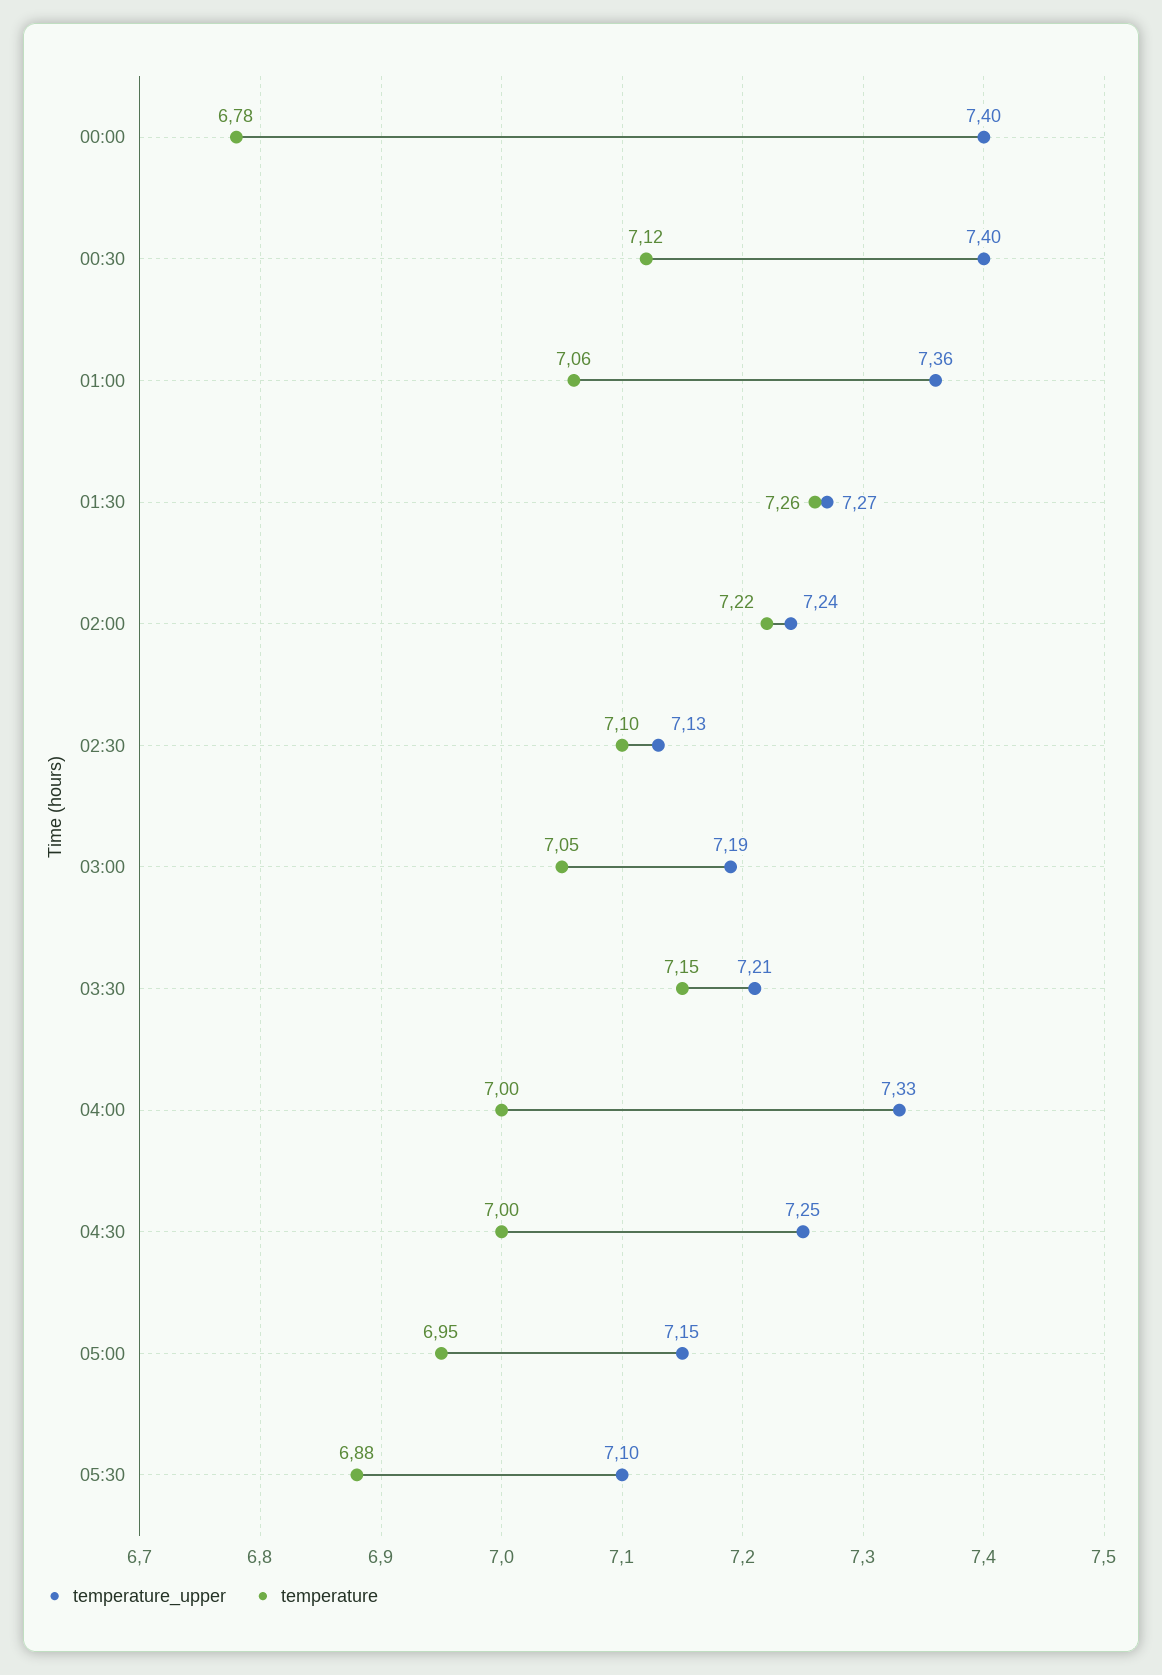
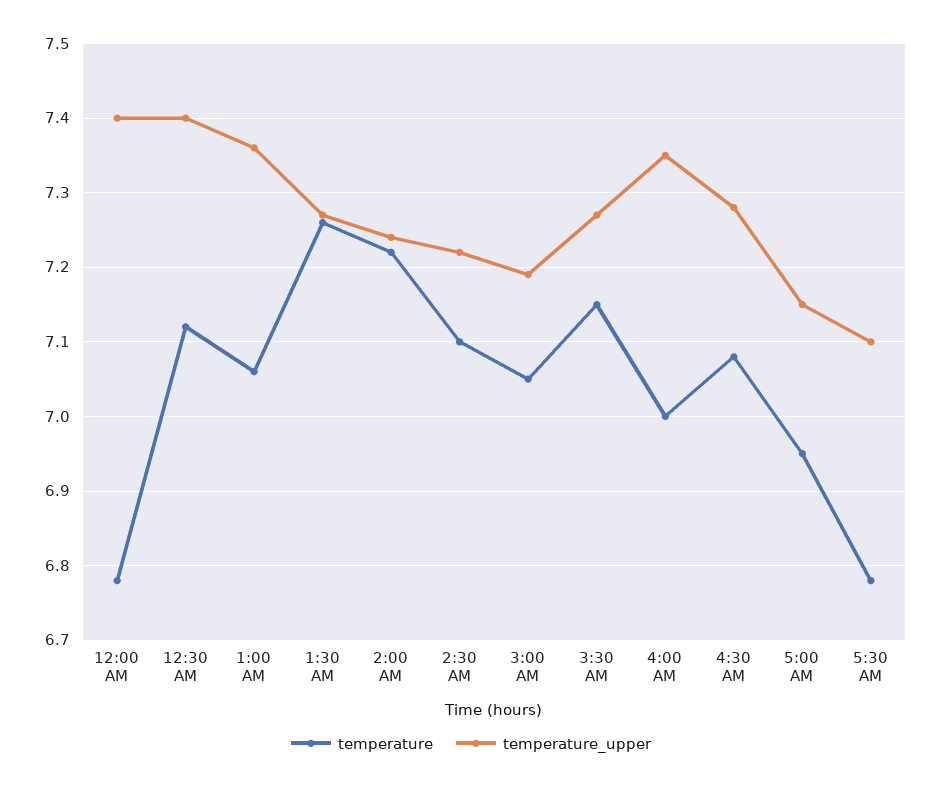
  {
    "temperature_upper": {
      "00:00": 7.4,
      "00:30": 7.4,
      "01:00": 7.36,
      "01:30": 7.27,
      "02:00": 7.24,
-     "02:30": 7.13,
+     "02:30": 7.22,
      "03:00": 7.19,
-     "03:30": 7.21,
+     "03:30": 7.27,
-     "04:00": 7.33,
+     "04:00": 7.35,
-     "04:30": 7.25,
+     "04:30": 7.28,
      "05:00": 7.15,
      "05:30": 7.1
    },
    "temperature": {
      "00:00": 6.78,
      "00:30": 7.12,
      "01:00": 7.06,
      "01:30": 7.26,
      "02:00": 7.22,
      "02:30": 7.1,
      "03:00": 7.05,
      "03:30": 7.15,
      "04:00": 7,
-     "04:30": 7,
+     "04:30": 7.08,
      "05:00": 6.95,
-     "05:30": 6.88
+     "05:30": 6.78
    }
  }

